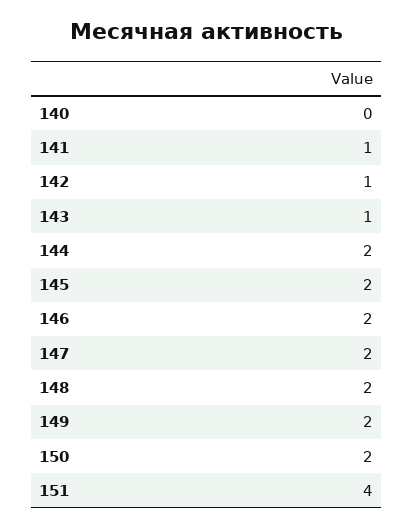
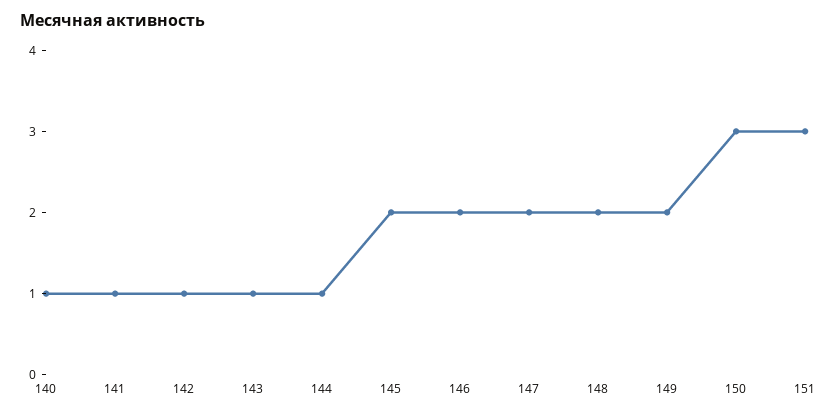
  {
-   "140": 0,
+   "140": 1,
    "141": 1,
    "142": 1,
    "143": 1,
-   "144": 2,
+   "144": 1,
    "145": 2,
    "146": 2,
    "147": 2,
    "148": 2,
    "149": 2,
-   "150": 2,
+   "150": 3,
-   "151": 4
+   "151": 3
  }

